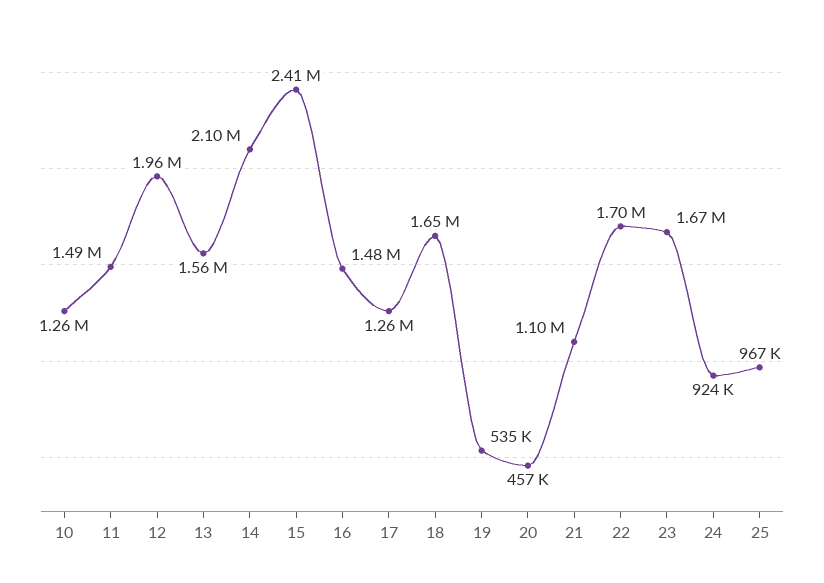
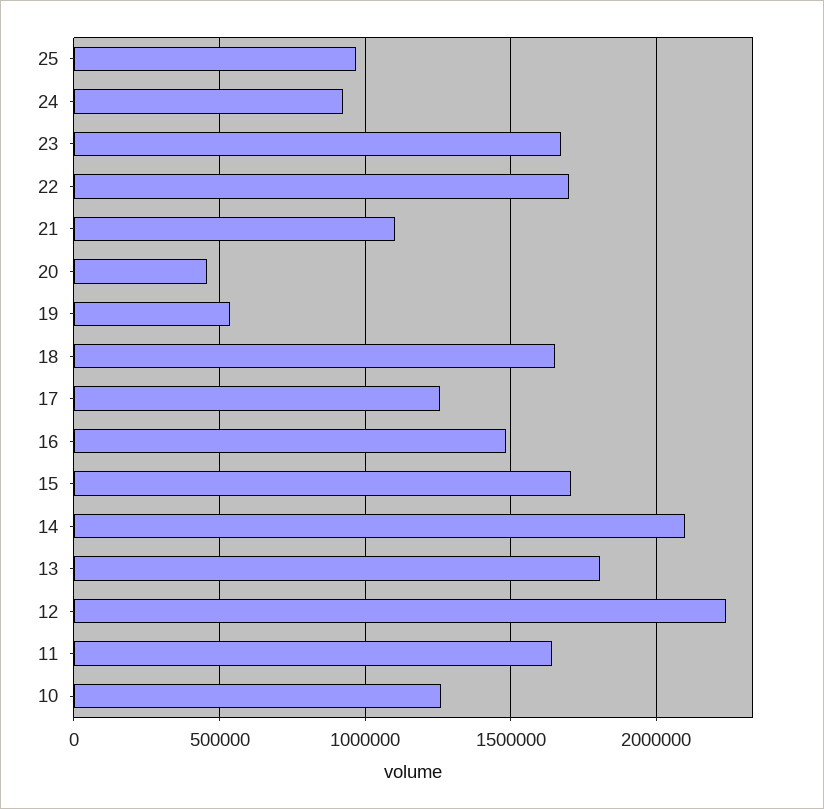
  {
    "10": 1260000,
-   "11": 1490000,
+   "11": 1650000,
-   "12": 1960000,
+   "12": 2250000,
-   "13": 1560000,
+   "13": 1800000,
    "14": 2100000,
-   "15": 2410000,
+   "15": 1700000,
    "16": 1480000,
    "17": 1260000,
    "18": 1650000,
    "19": 535000,
    "20": 457000,
    "21": 1100000,
    "22": 1700000,
    "23": 1670000,
    "24": 924000,
    "25": 967000
  }

